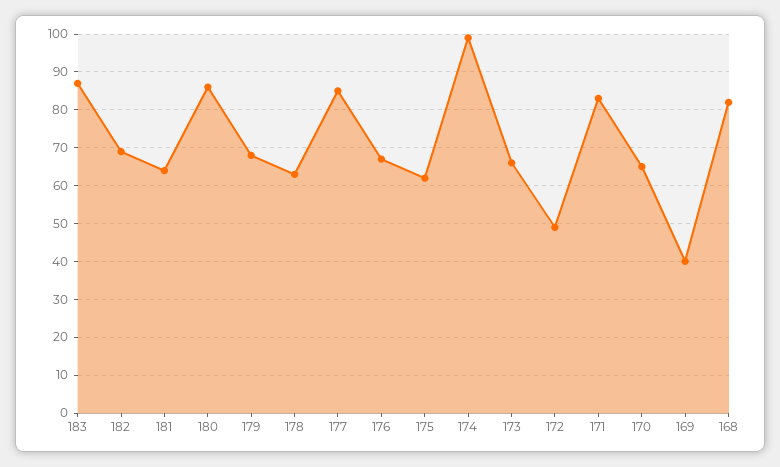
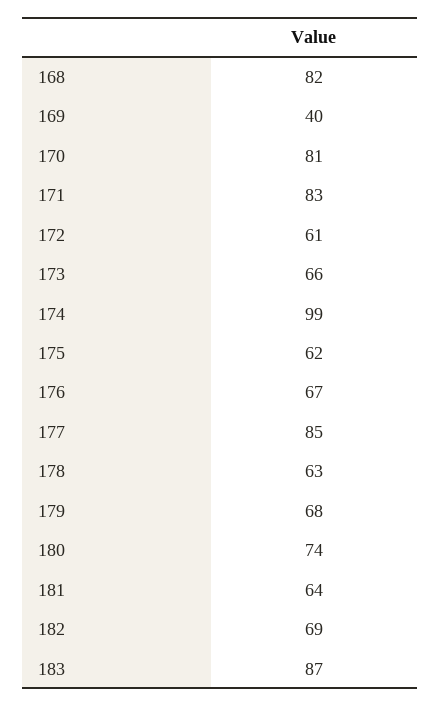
  {
    "183": 87,
    "182": 69,
    "181": 64,
-   "180": 85,
+   "180": 74,
    "179": 68,
    "178": 63,
    "177": 85,
    "176": 67,
    "175": 62,
    "174": 99,
    "173": 66,
-   "172": 50,
+   "172": 61,
    "171": 83,
-   "170": 65,
+   "170": 81,
    "169": 40,
    "168": 82
  }

